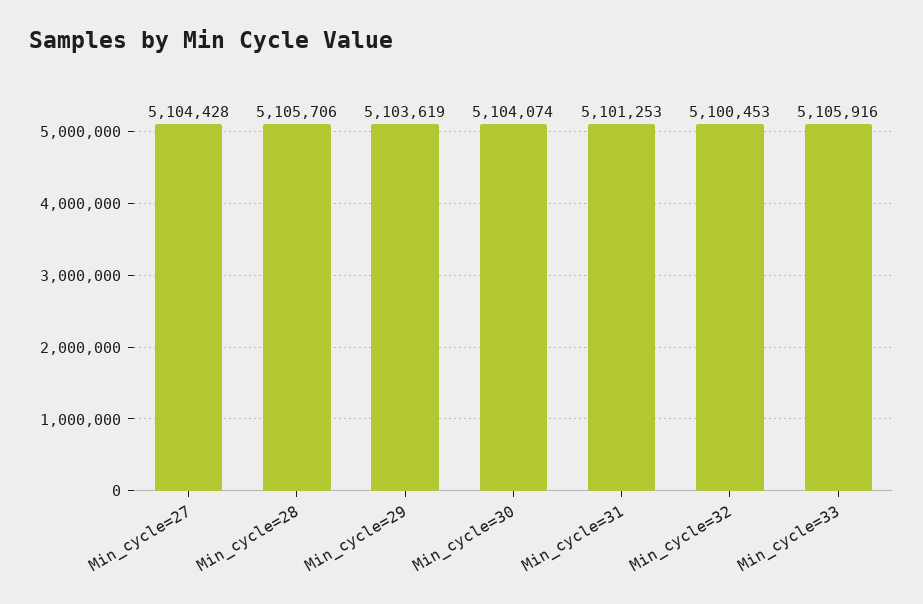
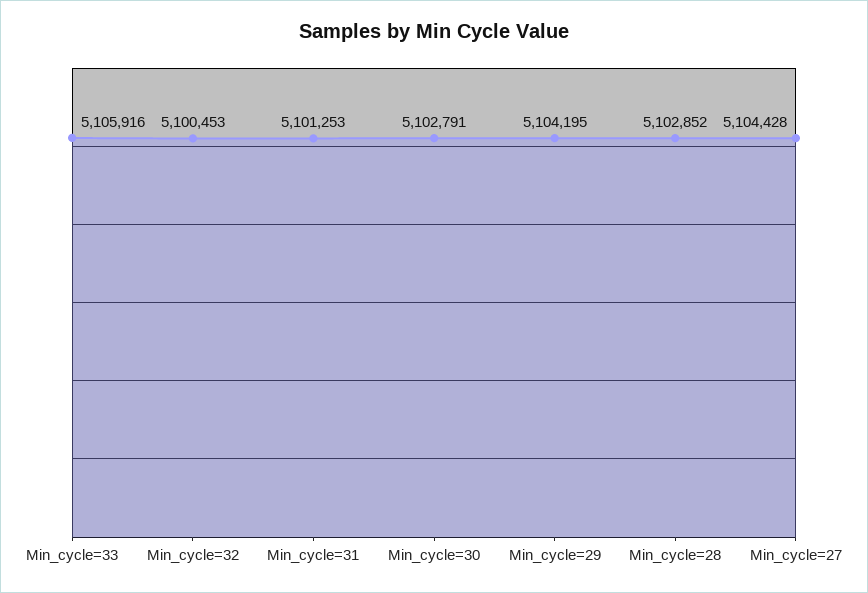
  {
    "Min_cycle=27": 5104428,
-   "Min_cycle=28": 5105706,
+   "Min_cycle=28": 5102852,
-   "Min_cycle=29": 5103619,
+   "Min_cycle=29": 5104195,
-   "Min_cycle=30": 5104074,
+   "Min_cycle=30": 5102791,
    "Min_cycle=31": 5101253,
    "Min_cycle=32": 5100453,
    "Min_cycle=33": 5105916
  }

